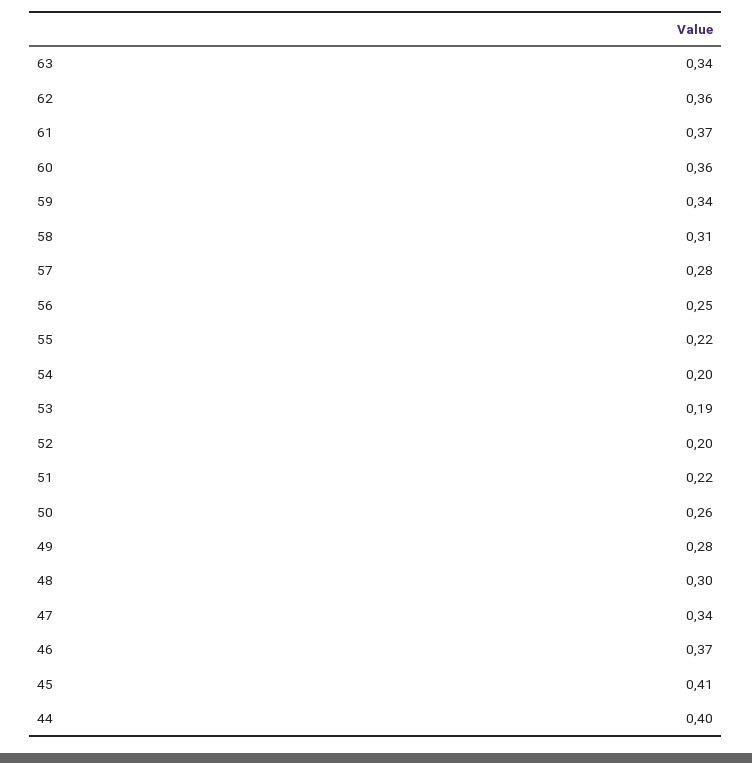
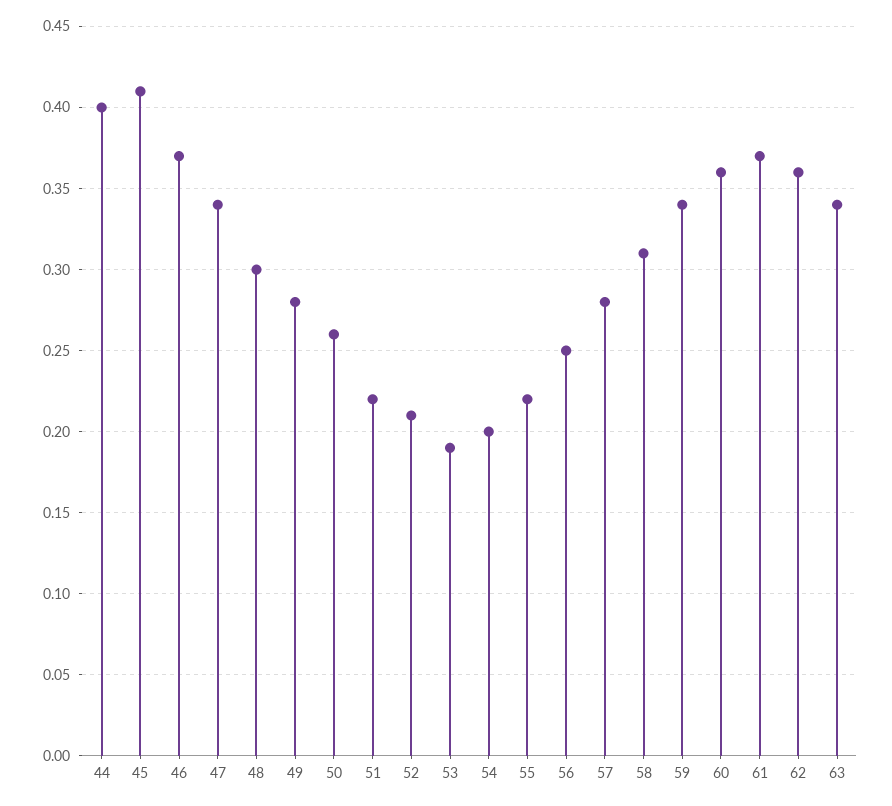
  {
    "63": 0.34,
    "62": 0.36,
    "61": 0.37,
    "60": 0.36,
    "59": 0.34,
    "58": 0.31,
    "57": 0.28,
    "56": 0.25,
    "55": 0.22,
    "54": 0.2,
    "53": 0.19,
-   "52": 0.2,
+   "52": 0.21,
    "51": 0.22,
    "50": 0.26,
    "49": 0.28,
    "48": 0.3,
    "47": 0.34,
    "46": 0.37,
    "45": 0.41,
    "44": 0.4
  }

